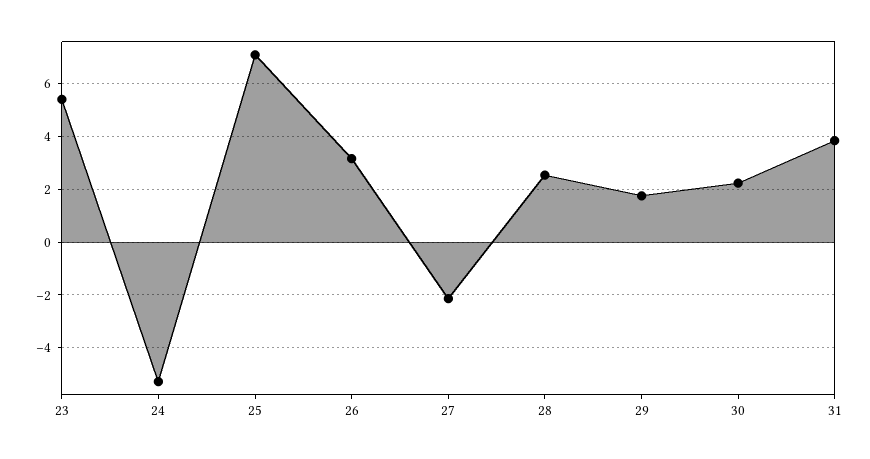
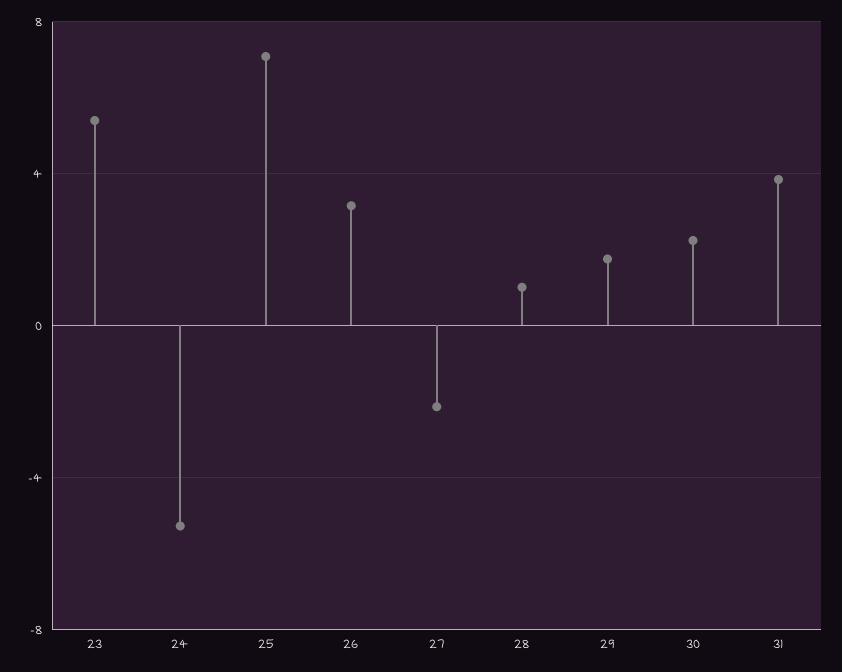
  {
    "23": 5.5,
    "24": -5.25,
    "25": 7,
    "26": 3.25,
    "27": -2.25,
-   "28": 2.5,
+   "28": 1,
    "29": 1.75,
    "30": 2.25,
    "31": 3.75
  }

